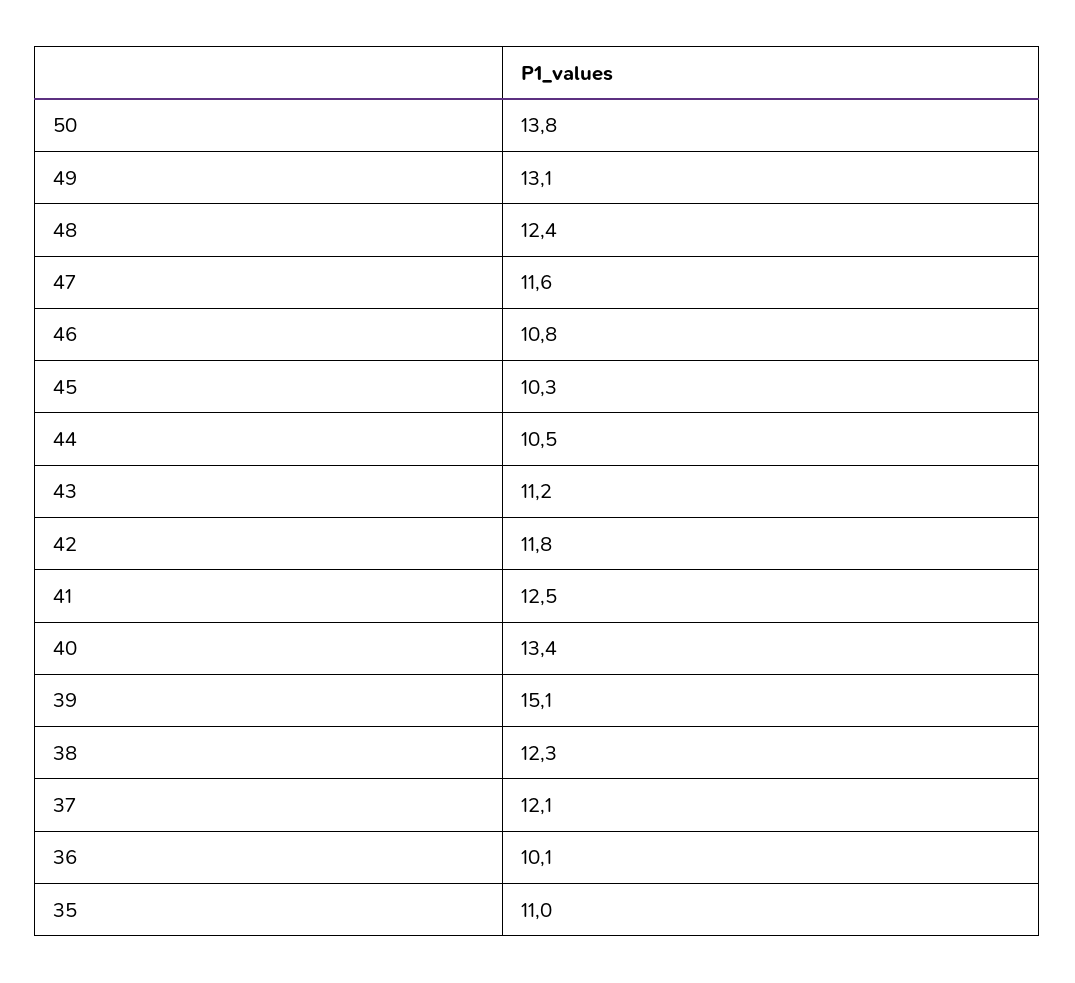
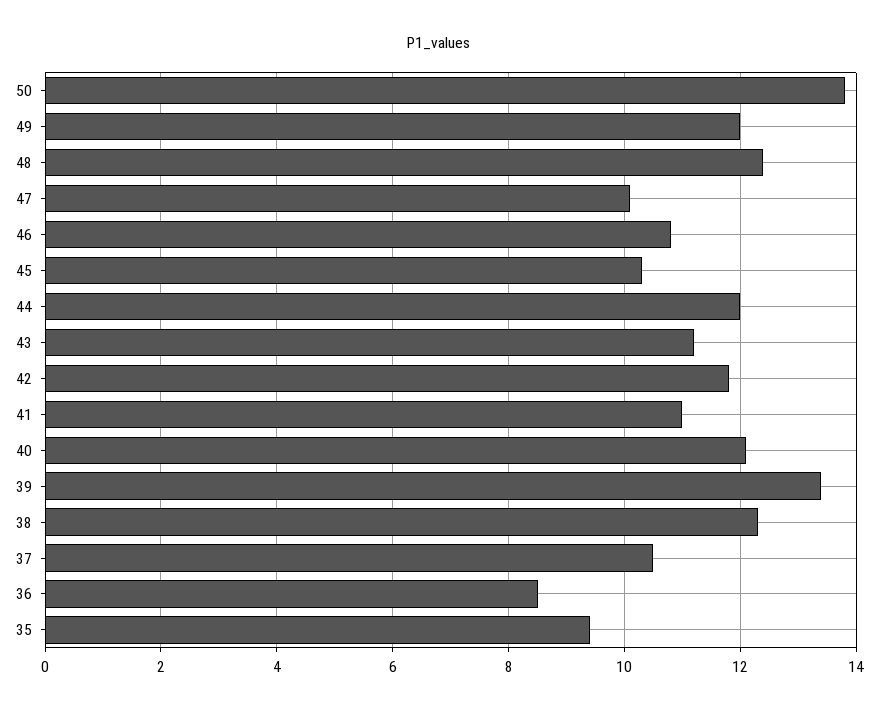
  {
    "50": 13.8,
-   "49": 13.1,
+   "49": 12,
    "48": 12.4,
-   "47": 11.6,
+   "47": 10,
    "46": 10.8,
    "45": 10.3,
-   "44": 10.5,
+   "44": 12,
    "43": 11.2,
    "42": 11.8,
-   "41": 12.5,
+   "41": 11,
-   "40": 13.4,
+   "40": 12,
-   "39": 15.1,
+   "39": 13.5,
    "38": 12.3,
-   "37": 12.1,
+   "37": 10.5,
-   "36": 10.1,
+   "36": 8.5,
-   "35": 11
+   "35": 9.5
  }

